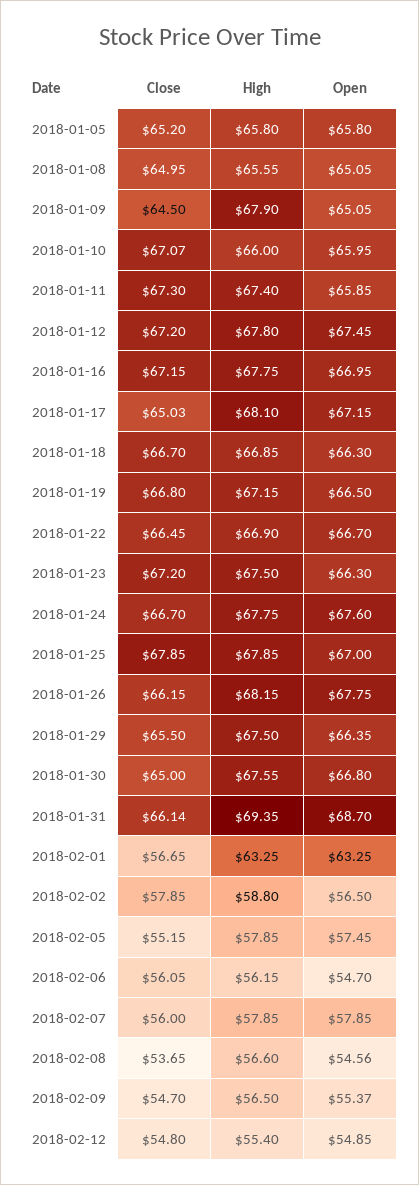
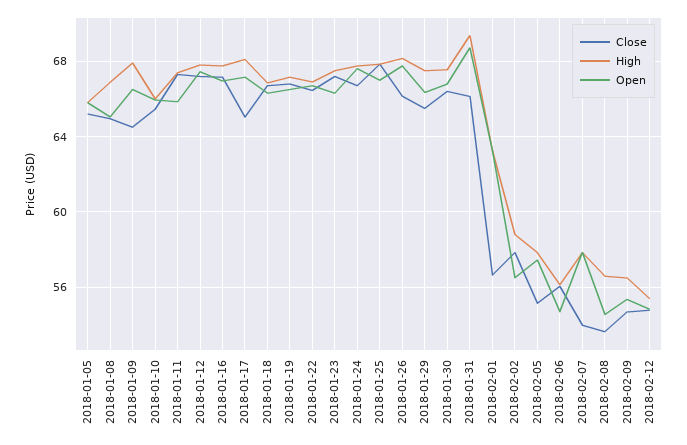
  {
    "Close": {
      "2018-01-05": 65.2,
      "2018-01-08": 64.95,
      "2018-01-09": 64.5,
-     "2018-01-10": 67.07,
+     "2018-01-10": 65.5,
      "2018-01-11": 67.3,
      "2018-01-12": 67.2,
      "2018-01-16": 67.15,
      "2018-01-17": 65.03,
      "2018-01-18": 66.7,
      "2018-01-19": 66.8,
      "2018-01-22": 66.45,
      "2018-01-23": 67.2,
      "2018-01-24": 66.7,
      "2018-01-25": 67.85,
      "2018-01-26": 66.15,
      "2018-01-29": 65.5,
-     "2018-01-30": 65,
+     "2018-01-30": 66.5,
      "2018-01-31": 66.14,
      "2018-02-01": 56.65,
      "2018-02-02": 57.85,
      "2018-02-05": 55.15,
      "2018-02-06": 56.05,
-     "2018-02-07": 56,
+     "2018-02-07": 54,
      "2018-02-08": 53.65,
      "2018-02-09": 54.7,
      "2018-02-12": 54.8
    },
    "High": {
      "2018-01-05": 65.8,
-     "2018-01-08": 65.55,
+     "2018-01-08": 67,
      "2018-01-09": 67.9,
      "2018-01-10": 66,
      "2018-01-11": 67.4,
      "2018-01-12": 67.8,
      "2018-01-16": 67.75,
      "2018-01-17": 68.1,
      "2018-01-18": 66.85,
      "2018-01-19": 67.15,
      "2018-01-22": 66.9,
      "2018-01-23": 67.5,
      "2018-01-24": 67.75,
      "2018-01-25": 67.85,
      "2018-01-26": 68.15,
      "2018-01-29": 67.5,
      "2018-01-30": 67.55,
      "2018-01-31": 69.35,
      "2018-02-01": 63.25,
      "2018-02-02": 58.8,
      "2018-02-05": 57.85,
      "2018-02-06": 56.15,
      "2018-02-07": 57.85,
      "2018-02-08": 56.6,
      "2018-02-09": 56.5,
      "2018-02-12": 55.4
    },
    "Open": {
      "2018-01-05": 65.8,
      "2018-01-08": 65.05,
-     "2018-01-09": 65.05,
+     "2018-01-09": 66.5,
      "2018-01-10": 65.95,
      "2018-01-11": 65.85,
      "2018-01-12": 67.45,
      "2018-01-16": 66.95,
      "2018-01-17": 67.15,
      "2018-01-18": 66.3,
      "2018-01-19": 66.5,
      "2018-01-22": 66.7,
      "2018-01-23": 66.3,
      "2018-01-24": 67.6,
      "2018-01-25": 67,
      "2018-01-26": 67.75,
      "2018-01-29": 66.35,
      "2018-01-30": 66.8,
      "2018-01-31": 68.7,
      "2018-02-01": 63.25,
      "2018-02-02": 56.5,
      "2018-02-05": 57.45,
      "2018-02-06": 54.7,
      "2018-02-07": 57.85,
      "2018-02-08": 54.56,
      "2018-02-09": 55.37,
      "2018-02-12": 54.85
    }
  }

